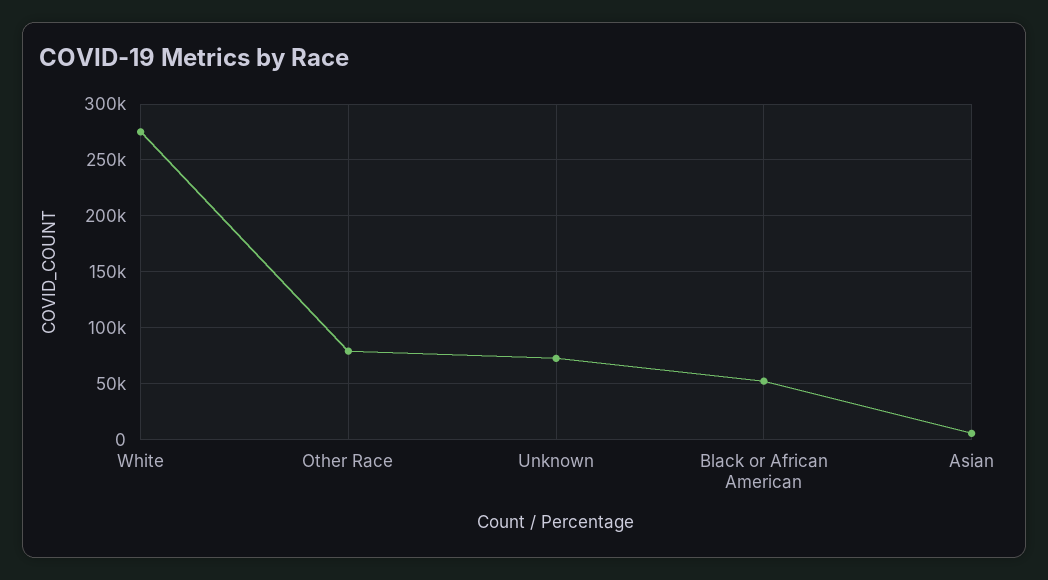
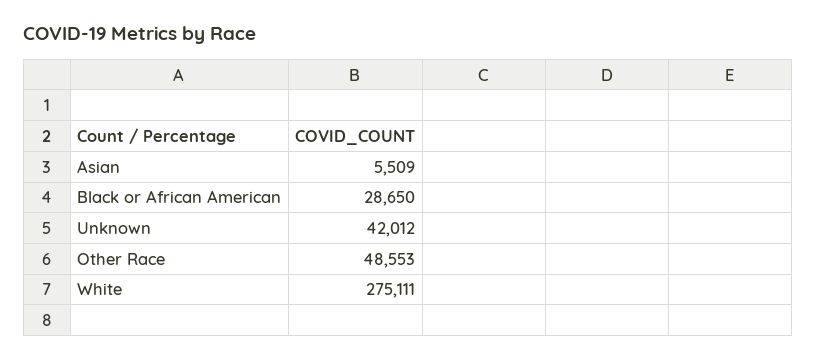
  {
    "White": 275111,
-   "Other Race": 80000,
+   "Other Race": 48553,
-   "Unknown": 70000,
+   "Unknown": 42012,
-   "Black or African American": 50000,
+   "Black or African American": 28650,
    "Asian": 5509
  }

